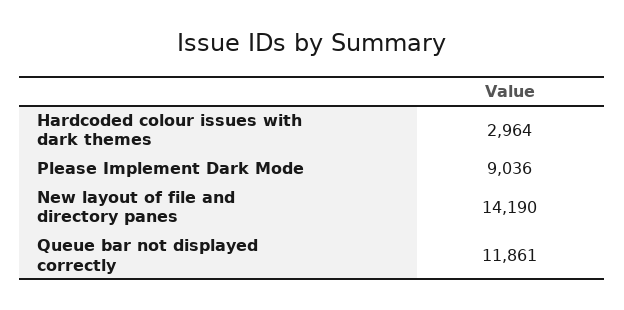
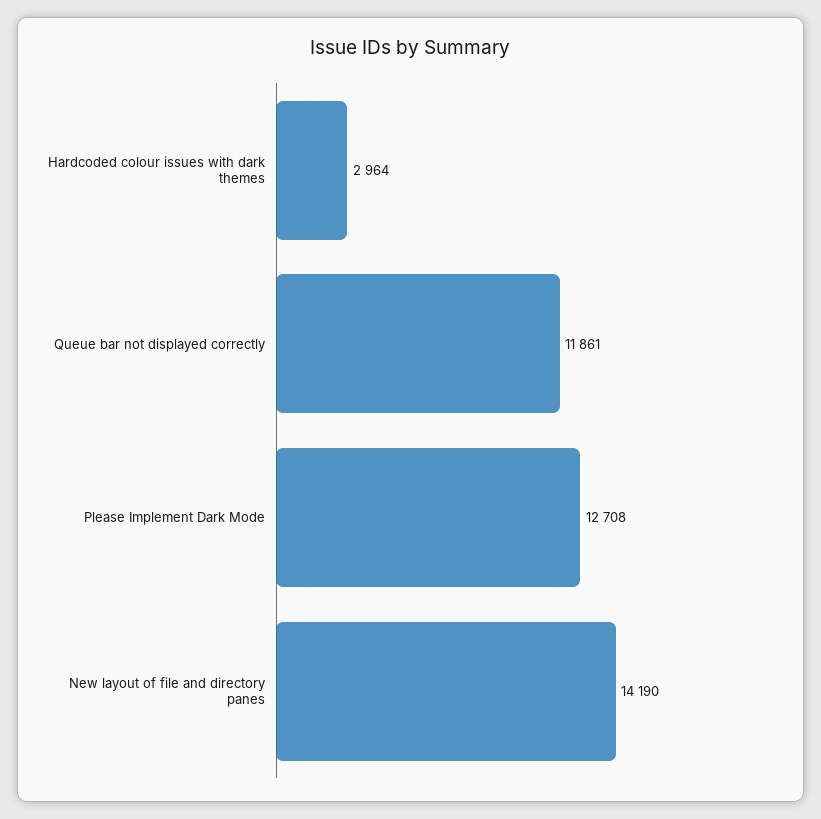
  {
    "Hardcoded colour issues with dark themes": 2964,
-   "Please Implement Dark Mode": 9036,
+   "Please Implement Dark Mode": 12708,
    "New layout of file and directory panes": 14190,
    "Queue bar not displayed correctly": 11861
  }

